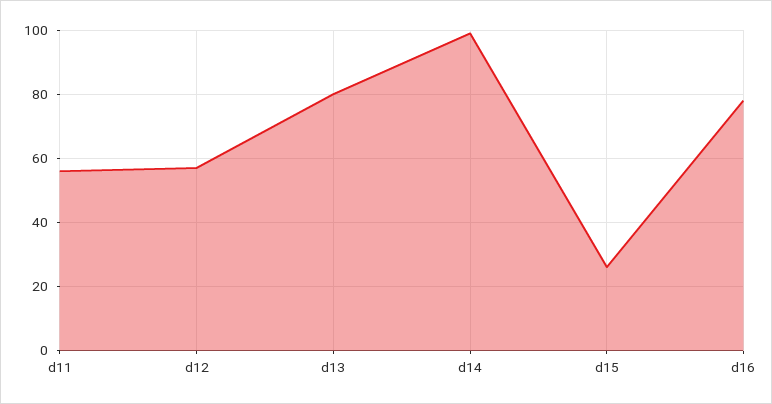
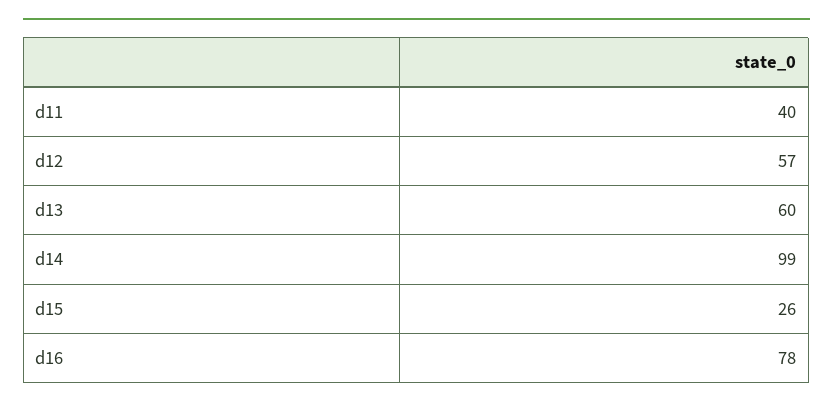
  {
-   "d11": 55,
+   "d11": 40,
    "d12": 57,
-   "d13": 80,
+   "d13": 60,
    "d14": 99,
    "d15": 26,
    "d16": 78
  }

